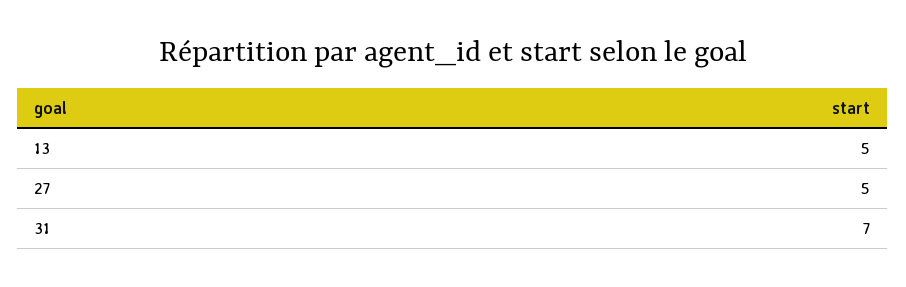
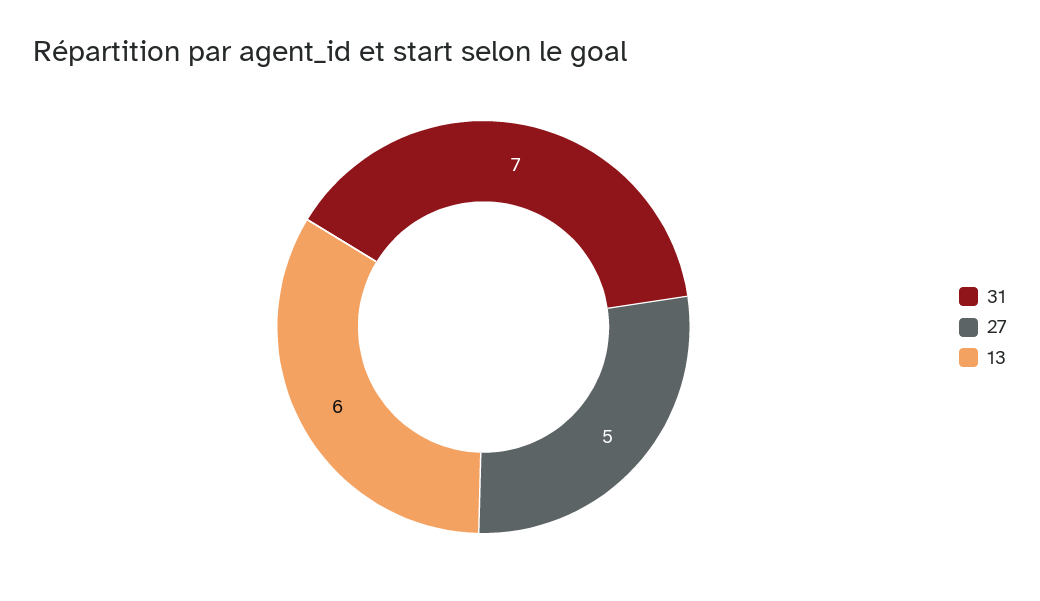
  {
-   "13": 5,
+   "13": 6,
    "27": 5,
    "31": 7
  }

